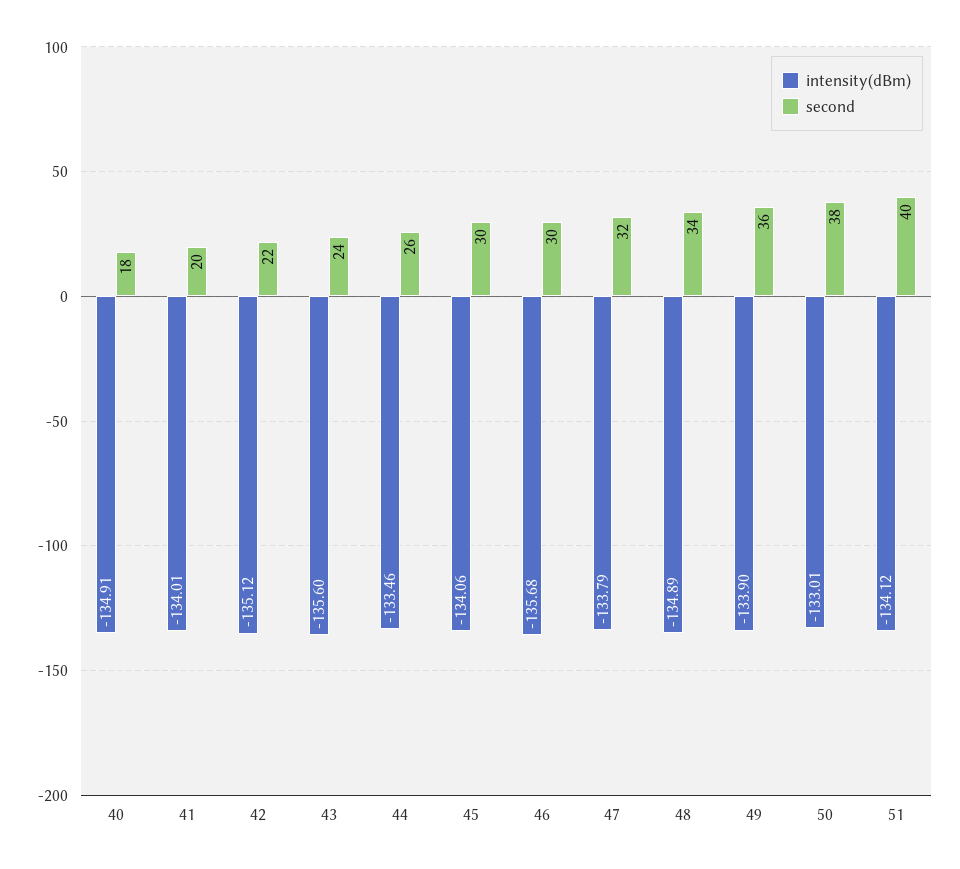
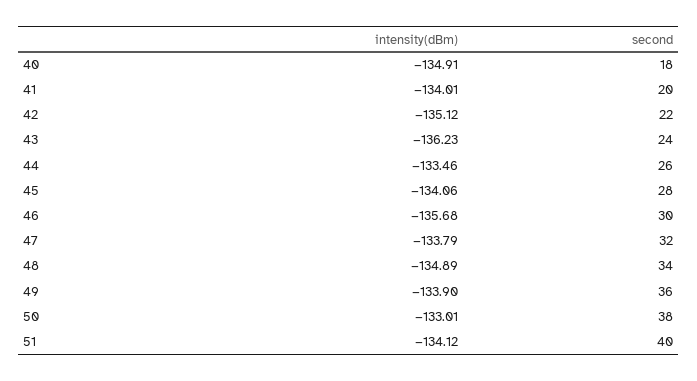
  {
    "intensity(dBm)": {
      "40": -134.91,
      "41": -134.01,
      "42": -135.12,
-     "43": -135.6,
+     "43": -136.23,
      "44": -133.46,
      "45": -134.06,
      "46": -135.68,
      "47": -133.79,
      "48": -134.89,
      "49": -133.9,
      "50": -133.01,
      "51": -134.12
    },
    "second": {
      "40": 18,
      "41": 20,
      "42": 22,
      "43": 24,
      "44": 26,
-     "45": 30,
+     "45": 28,
      "46": 30,
      "47": 32,
      "48": 34,
      "49": 36,
      "50": 38,
      "51": 40
    }
  }

